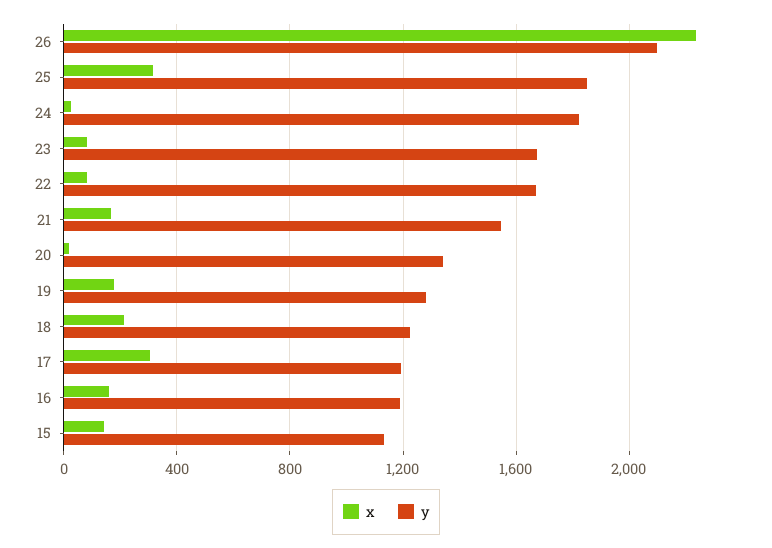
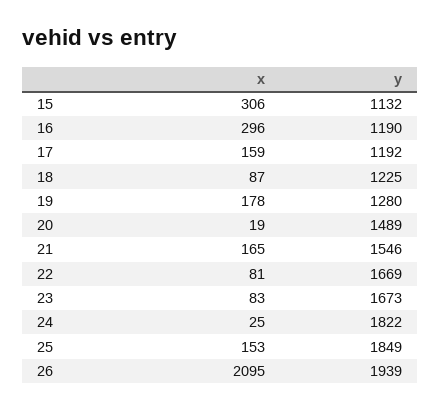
  {
    "x": {
-     "26": 2250,
+     "26": 2095,
-     "25": 300,
+     "25": 153,
      "24": 25,
      "23": 83,
      "22": 81,
      "21": 165,
      "20": 19,
      "19": 178,
-     "18": 200,
+     "18": 87,
-     "17": 300,
+     "17": 159,
-     "16": 150,
+     "16": 296,
-     "15": 150
+     "15": 306
    },
    "y": {
-     "26": 2100,
+     "26": 1939,
      "25": 1849,
      "24": 1822,
      "23": 1673,
      "22": 1669,
      "21": 1546,
-     "20": 1350,
+     "20": 1489,
      "19": 1280,
      "18": 1225,
      "17": 1192,
      "16": 1190,
      "15": 1132
    }
  }

